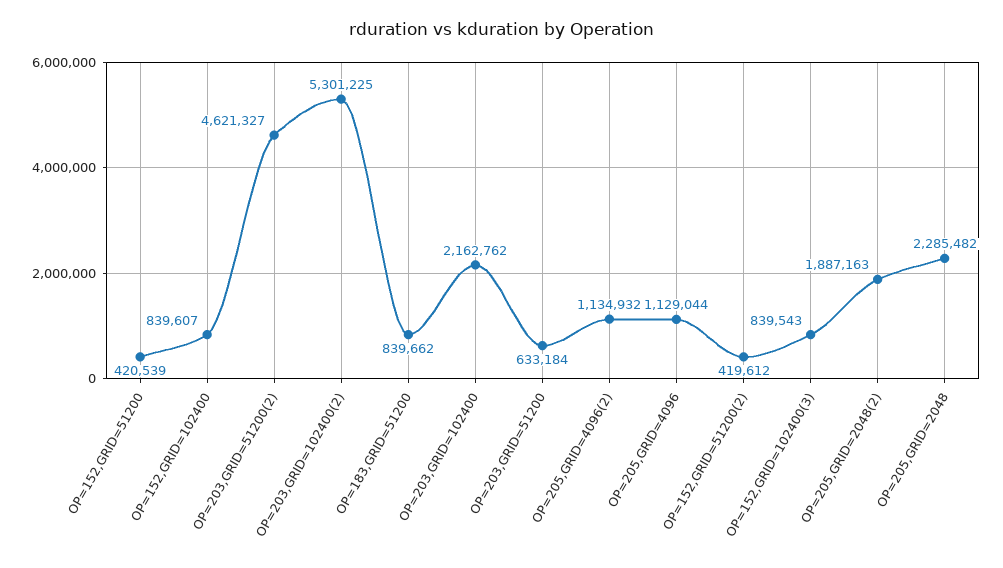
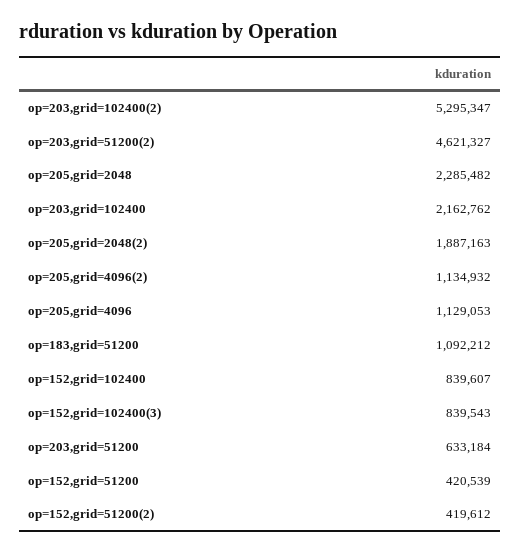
  {
    "OP=152,GRID=51200": 420539,
    "OP=152,GRID=102400": 839607,
    "OP=203,GRID=51200(2)": 4621327,
-   "OP=203,GRID=102400(2)": 5301225,
+   "OP=203,GRID=102400(2)": 5295347,
-   "OP=183,GRID=51200": 839662,
+   "OP=183,GRID=51200": 1092212,
    "OP=203,GRID=102400": 2162762,
    "OP=203,GRID=51200": 633184,
    "OP=205,GRID=4096(2)": 1134932,
-   "OP=205,GRID=4096": 1129044,
+   "OP=205,GRID=4096": 1129053,
    "OP=152,GRID=51200(2)": 419612,
    "OP=152,GRID=102400(3)": 839543,
    "OP=205,GRID=2048(2)": 1887163,
    "OP=205,GRID=2048": 2285482
  }

